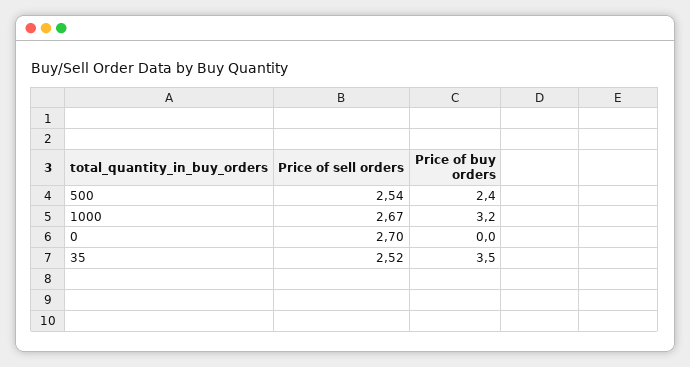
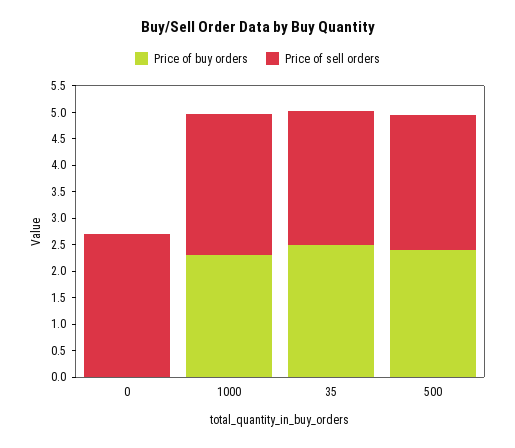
  {
    "Price of sell orders": {
      "500": 2.54,
      "1000": 2.67,
      "0": 2.7,
      "35": 2.52
    },
    "Price of buy orders": {
      "500": 2.4,
-     "1000": 3.2,
+     "1000": 2.25,
      "0": 0,
-     "35": 3.5
+     "35": 2.5
    }
  }

